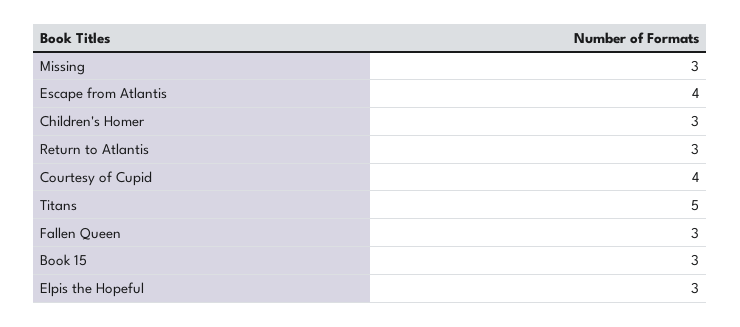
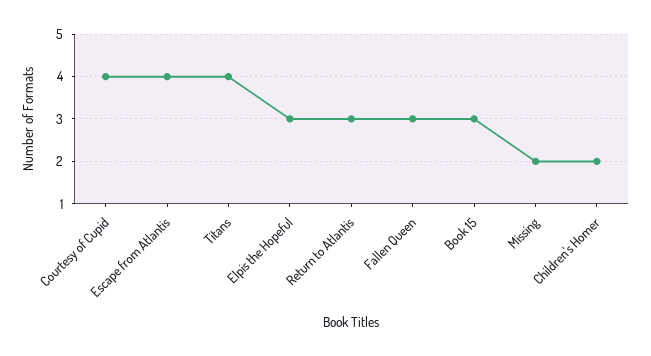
  {
-   "Missing": 3,
+   "Missing": 2,
    "Escape from Atlantis": 4,
-   "Children's Homer": 3,
+   "Children's Homer": 2,
    "Return to Atlantis": 3,
    "Courtesy of Cupid": 4,
-   "Titans": 5,
+   "Titans": 4,
    "Fallen Queen": 3,
    "Book 15": 3,
    "Elpis the Hopeful": 3
  }

